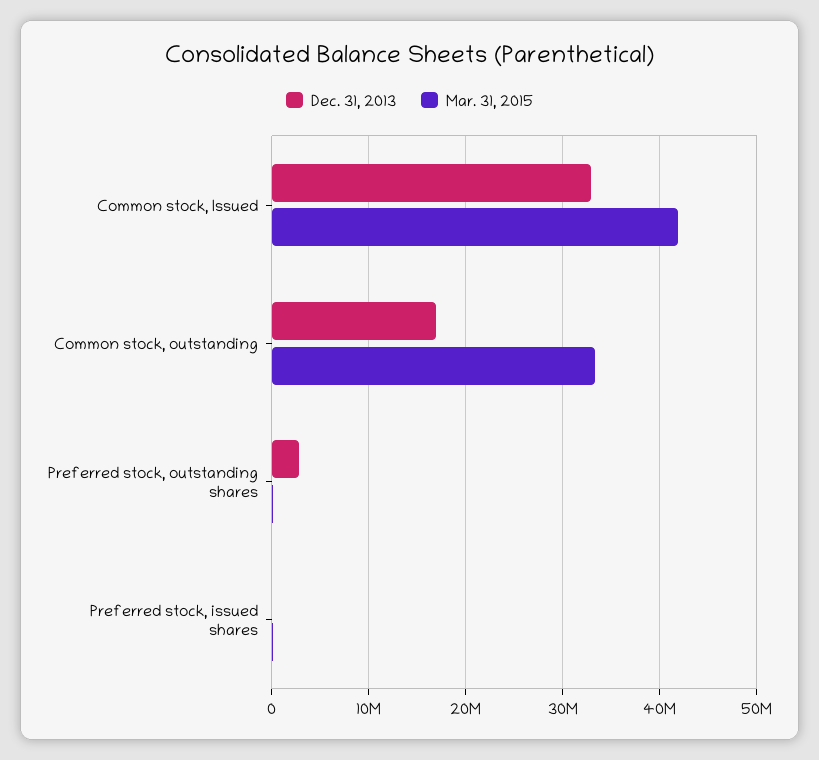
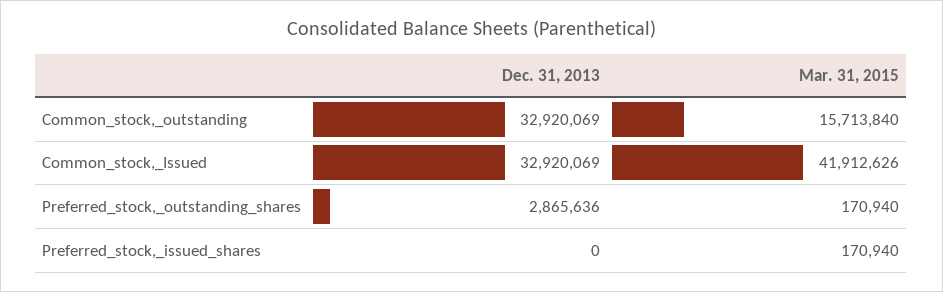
  {
    "Dec. 31, 2013": {
      "Common stock, Issued": 32920069,
-     "Common stock, outstanding": 17000000,
+     "Common stock, outstanding": 32920069,
      "Preferred stock, outstanding shares": 2865636,
      "Preferred stock, issued shares": 0
    },
    "Mar. 31, 2015": {
      "Common stock, Issued": 41912626,
-     "Common stock, outstanding": 33000000,
+     "Common stock, outstanding": 15713840,
      "Preferred stock, outstanding shares": 170940,
      "Preferred stock, issued shares": 170940
    }
  }

